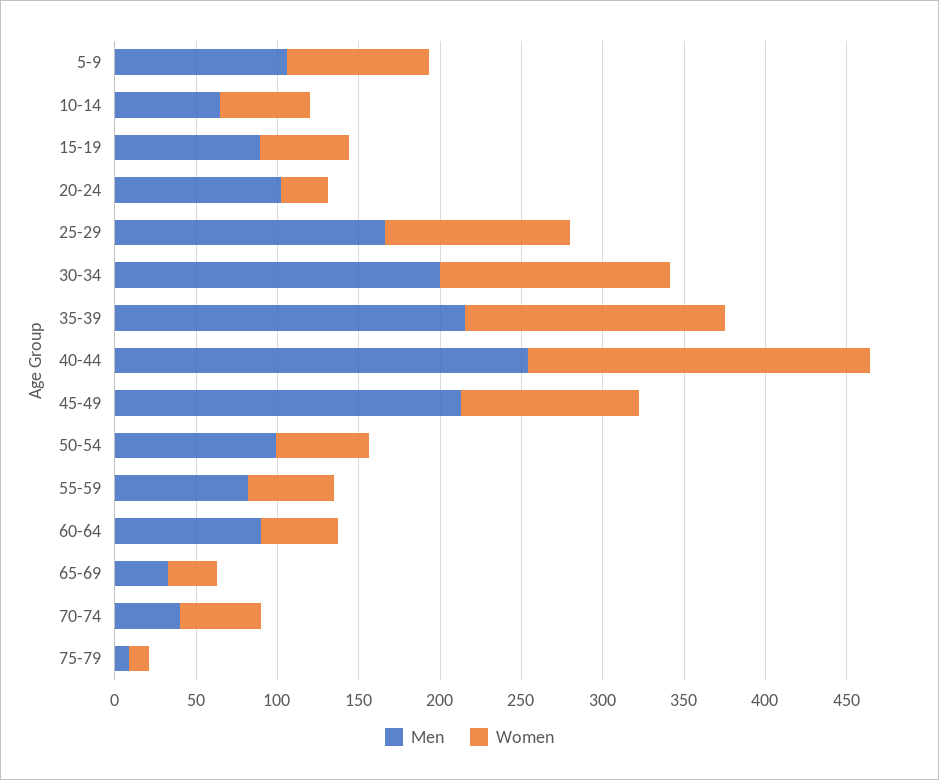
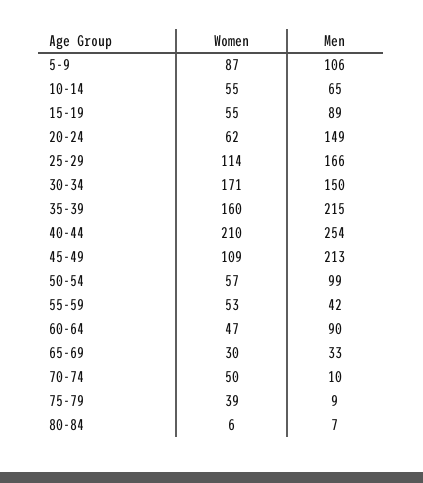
  {
    "Men": {
      "5-9": 106,
      "10-14": 65,
      "15-19": 89,
-     "20-24": 100,
+     "20-24": 149,
      "25-29": 166,
-     "30-34": 200,
+     "30-34": 150,
      "35-39": 215,
      "40-44": 254,
      "45-49": 213,
      "50-54": 99,
-     "55-59": 80,
+     "55-59": 42,
      "60-64": 90,
      "65-69": 33,
-     "70-74": 40,
+     "70-74": 10,
-     "75-79": 9
+     "75-79": 9,
+     "80-84": 7
    },
    "Women": {
      "5-9": 87,
      "10-14": 55,
      "15-19": 55,
-     "20-24": 30,
+     "20-24": 62,
      "25-29": 114,
-     "30-34": 140,
+     "30-34": 171,
      "35-39": 160,
      "40-44": 210,
      "45-49": 109,
      "50-54": 57,
      "55-59": 53,
      "60-64": 47,
      "65-69": 30,
      "70-74": 50,
-     "75-79": 10
+     "75-79": 39,
+     "80-84": 6
    }
  }

